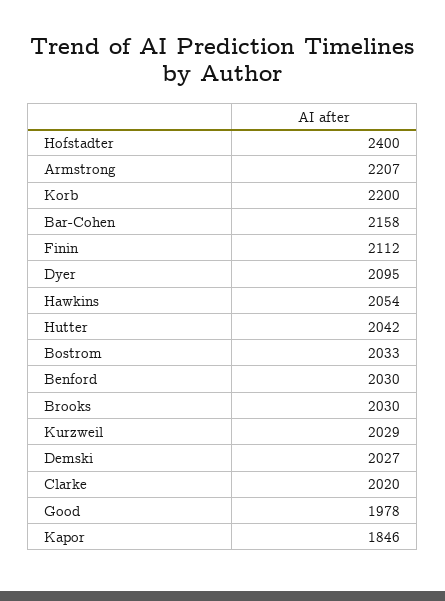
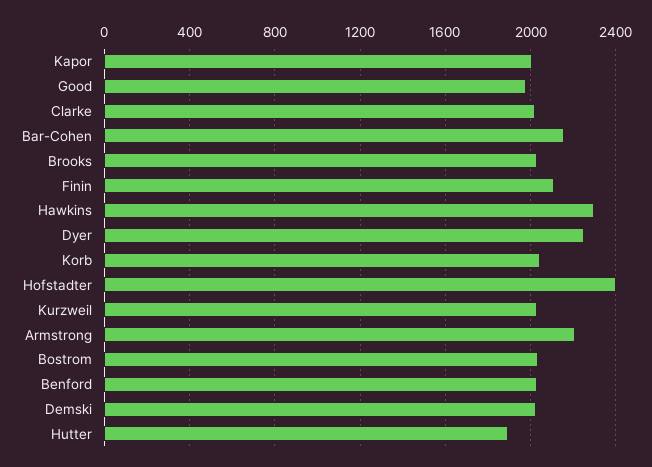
  {
    "Hofstadter": 2400,
    "Armstrong": 2207,
-   "Korb": 2200,
+   "Korb": 2050,
    "Bar-Cohen": 2158,
    "Finin": 2112,
-   "Dyer": 2095,
+   "Dyer": 2250,
-   "Hawkins": 2054,
+   "Hawkins": 2300,
-   "Hutter": 2042,
+   "Hutter": 1900,
    "Bostrom": 2033,
    "Benford": 2030,
    "Brooks": 2030,
    "Kurzweil": 2029,
    "Demski": 2027,
    "Clarke": 2020,
    "Good": 1978,
-   "Kapor": 1846
+   "Kapor": 2000
  }

